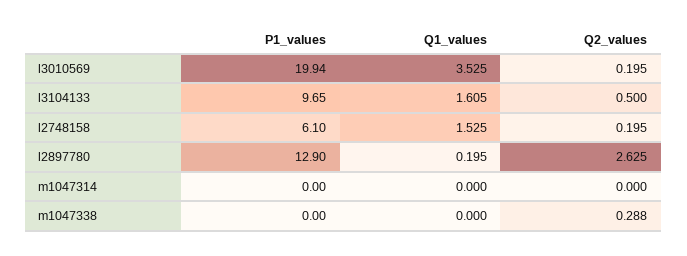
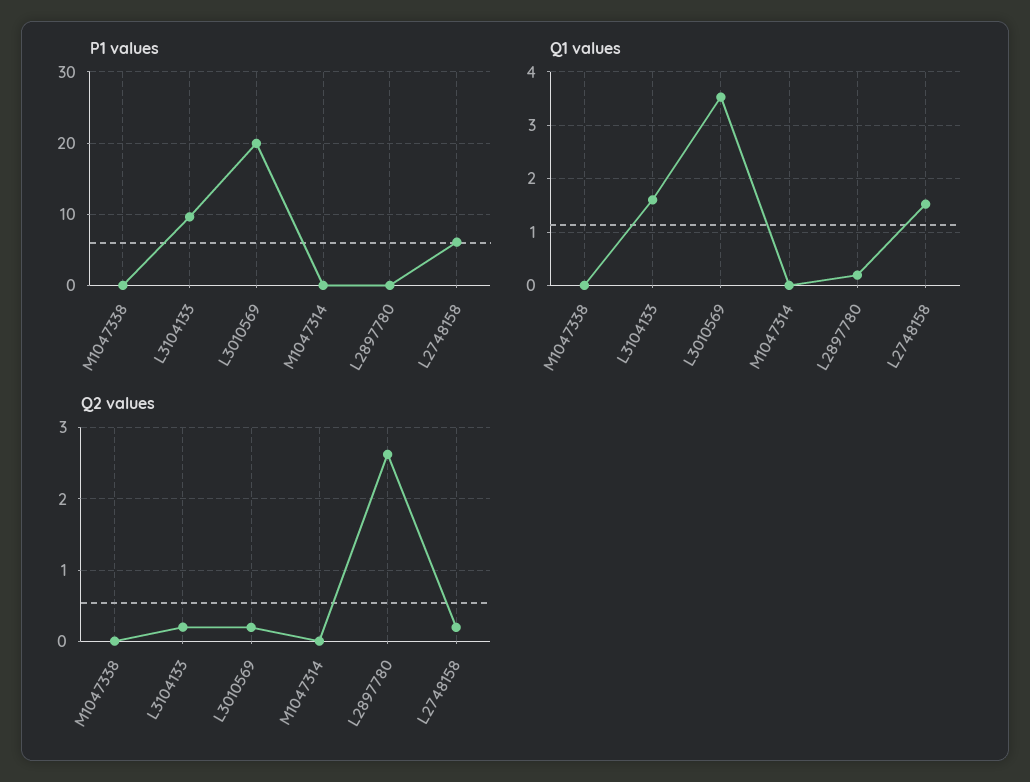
  {
    "P1_values": {
      "l3010569": 19.94,
      "l3104133": 9.65,
      "l2748158": 6.1,
-     "l2897780": 12.9,
+     "l2897780": 0,
      "m1047314": 0,
      "m1047338": 0
    },
    "Q1_values": {
      "l3010569": 3.525,
      "l3104133": 1.605,
      "l2748158": 1.525,
      "l2897780": 0.195,
      "m1047314": 0,
      "m1047338": 0
    },
    "Q2_values": {
      "l3010569": 0.195,
-     "l3104133": 0.5,
+     "l3104133": 0.2,
      "l2748158": 0.195,
      "l2897780": 2.625,
      "m1047314": 0,
-     "m1047338": 0.288
+     "m1047338": 0
    }
  }

